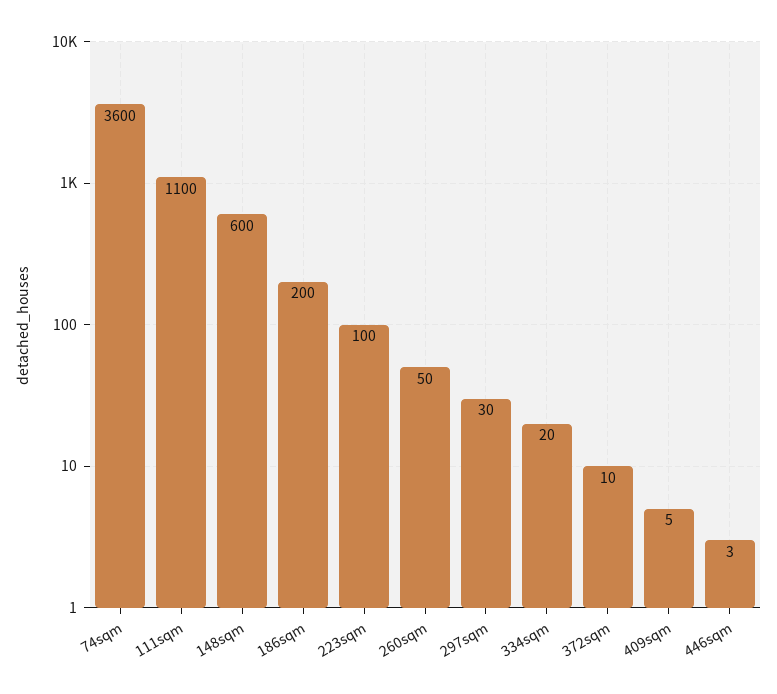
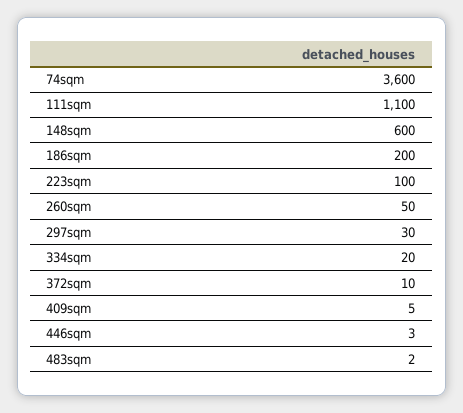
  {
    "74sqm": 3600,
    "111sqm": 1100,
    "148sqm": 600,
    "186sqm": 200,
    "223sqm": 100,
    "260sqm": 50,
    "297sqm": 30,
    "334sqm": 20,
    "372sqm": 10,
    "409sqm": 5,
-   "446sqm": 3
+   "446sqm": 3,
+   "483sqm": 2
  }

